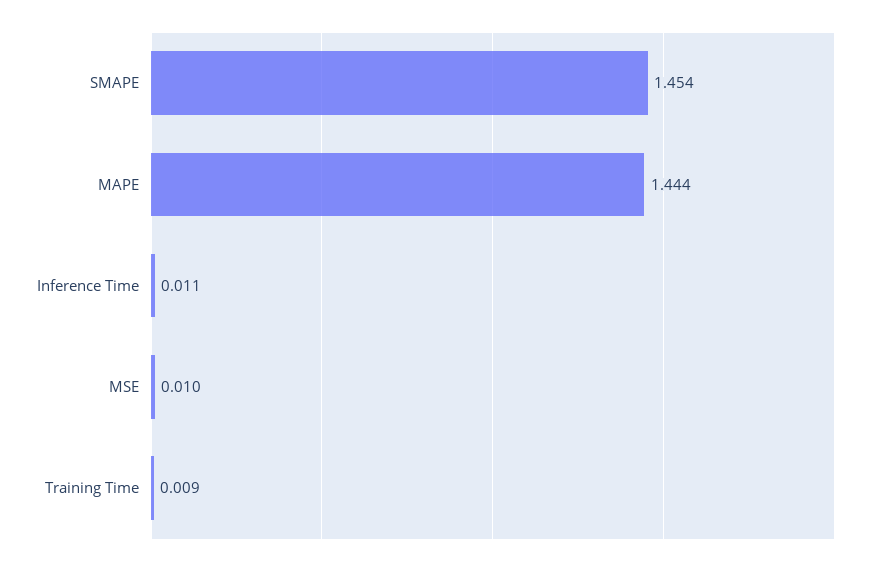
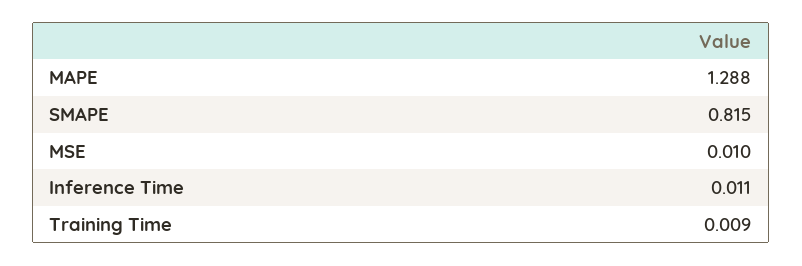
  {
-   "SMAPE": 1.454,
+   "SMAPE": 0.815,
-   "MAPE": 1.444,
+   "MAPE": 1.288,
    "Inference Time": 0.011,
    "MSE": 0.01,
    "Training Time": 0.009
  }

